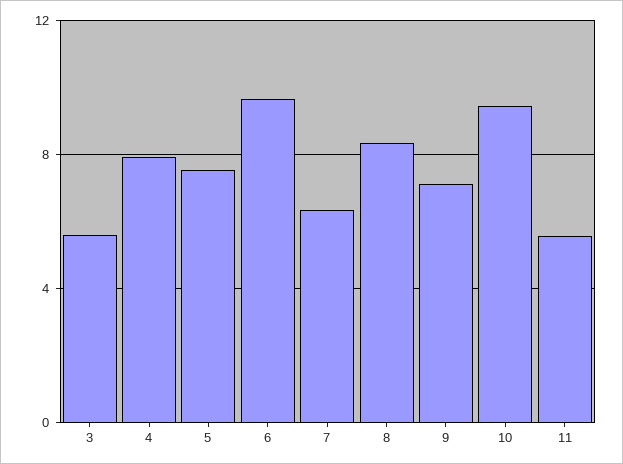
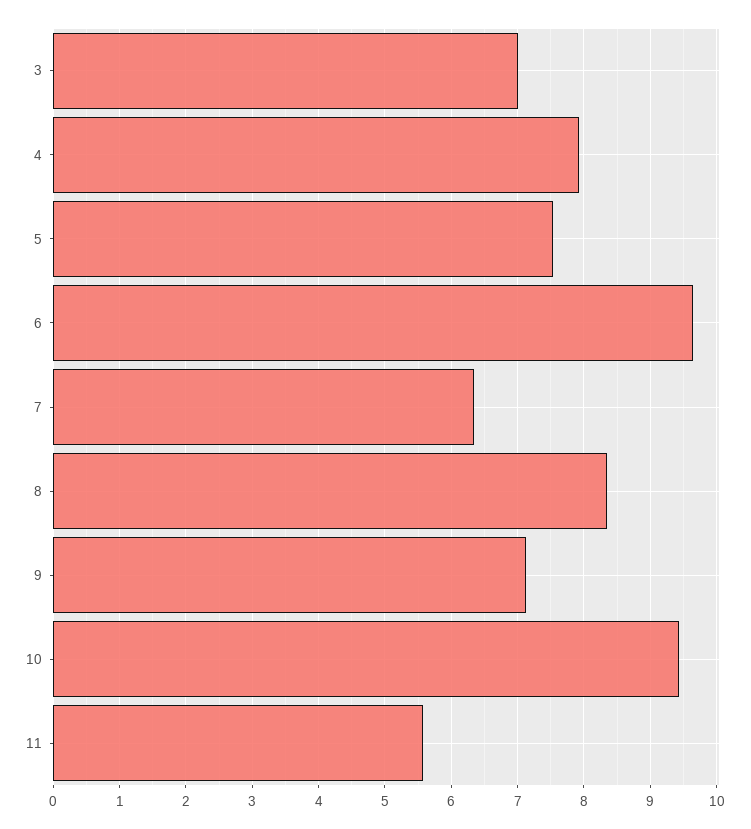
  {
-   "3": 5.5,
+   "3": 7,
    "4": 7.9,
    "5": 7.5,
    "6": 9.7,
    "7": 6.4,
    "8": 8.4,
    "9": 7.1,
    "10": 9.4,
    "11": 5.6
  }

